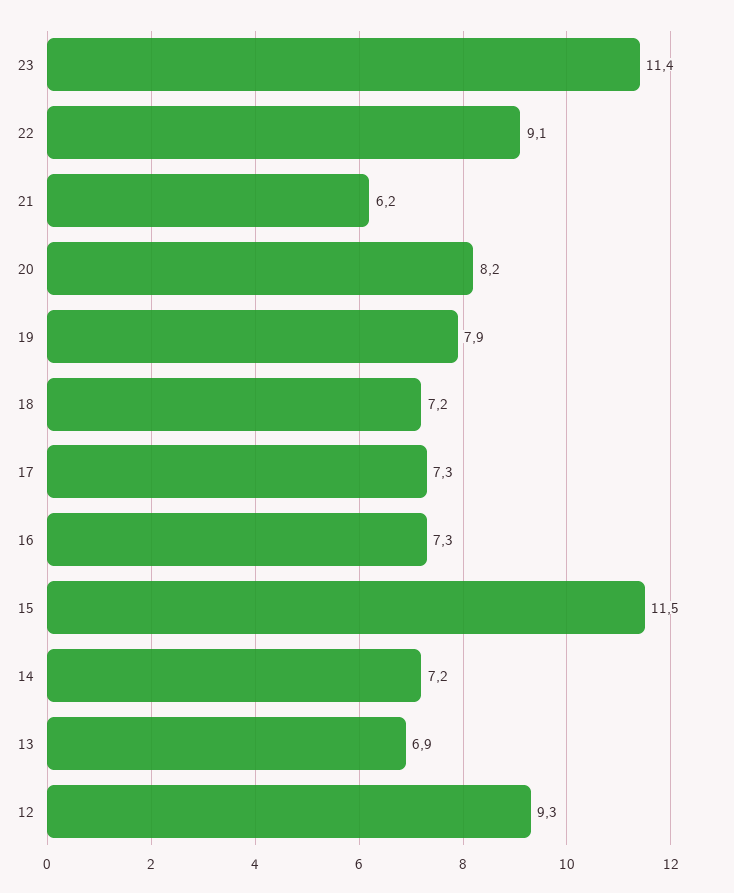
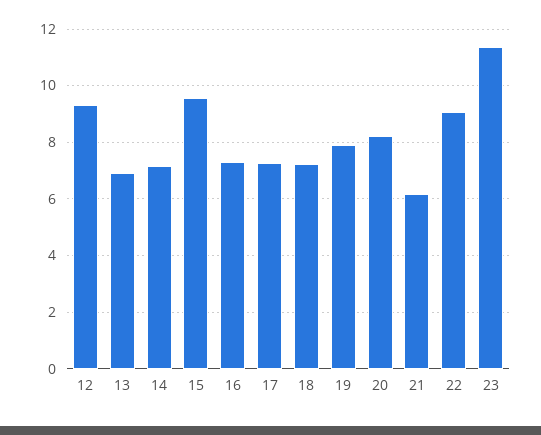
  {
    "23": 11.4,
    "22": 9.1,
    "21": 6.2,
    "20": 8.2,
    "19": 7.9,
    "18": 7.2,
    "17": 7.3,
    "16": 7.3,
-   "15": 11.5,
+   "15": 9.5,
    "14": 7.2,
    "13": 6.9,
    "12": 9.3
  }

